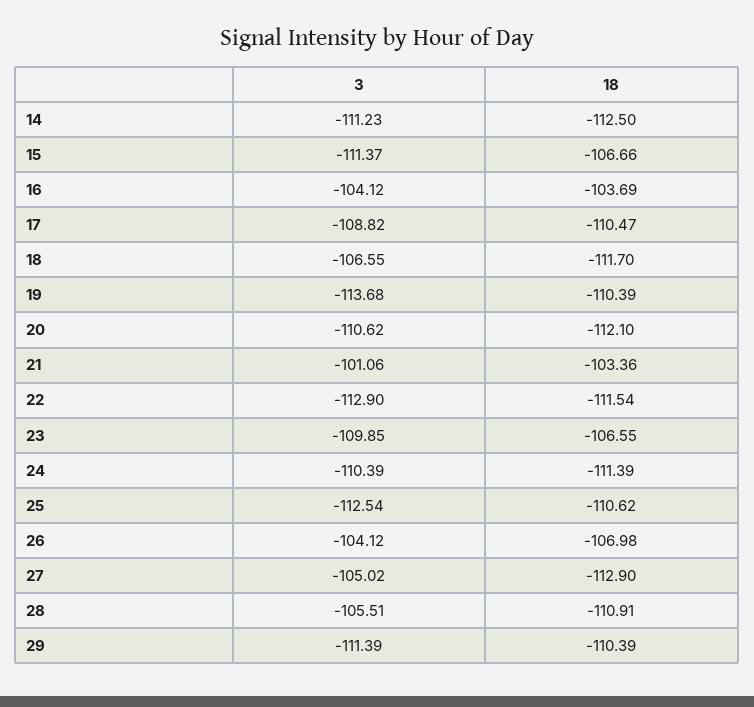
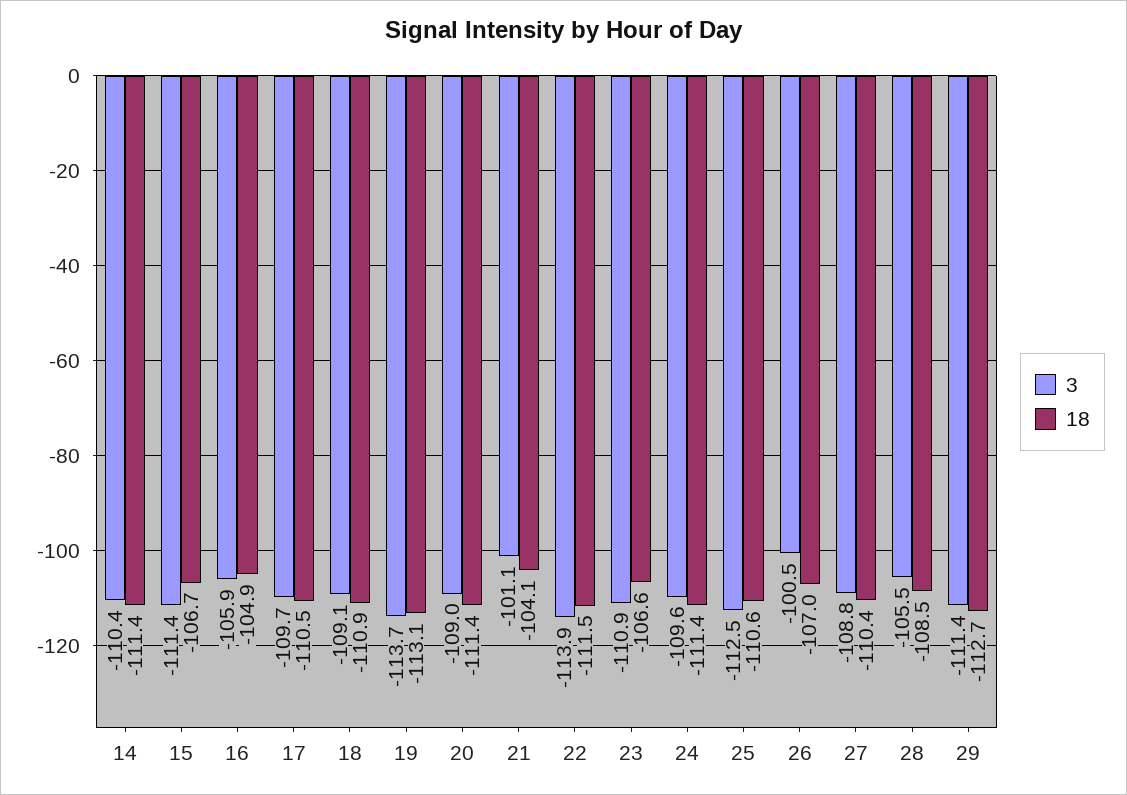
  {
    "3": {
-     "14": -111.23,
+     "14": -110.4,
      "15": -111.37,
-     "16": -104.12,
+     "16": -105.9,
-     "17": -108.82,
+     "17": -109.7,
-     "18": -106.55,
+     "18": -109.1,
      "19": -113.68,
-     "20": -110.62,
+     "20": -109,
      "21": -101.06,
-     "22": -112.9,
+     "22": -113.9,
-     "23": -109.85,
+     "23": -110.9,
-     "24": -110.39,
+     "24": -109.6,
      "25": -112.54,
-     "26": -104.12,
+     "26": -100.5,
-     "27": -105.02,
+     "27": -108.8,
      "28": -105.51,
      "29": -111.39
    },
    "18": {
-     "14": -112.5,
+     "14": -111.4,
      "15": -106.66,
-     "16": -103.69,
+     "16": -104.9,
      "17": -110.47,
-     "18": -111.7,
+     "18": -110.9,
-     "19": -110.39,
+     "19": -113.1,
-     "20": -112.1,
+     "20": -111.4,
-     "21": -103.36,
+     "21": -104.1,
      "22": -111.54,
      "23": -106.55,
      "24": -111.39,
      "25": -110.62,
      "26": -106.98,
-     "27": -112.9,
+     "27": -110.4,
-     "28": -110.91,
+     "28": -108.5,
-     "29": -110.39
+     "29": -112.7
    }
  }

